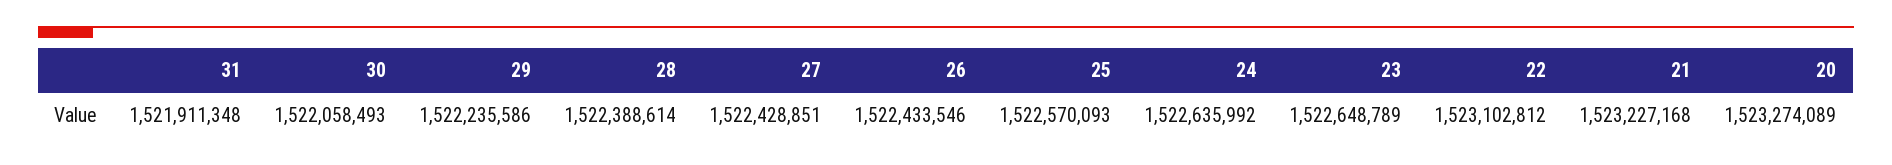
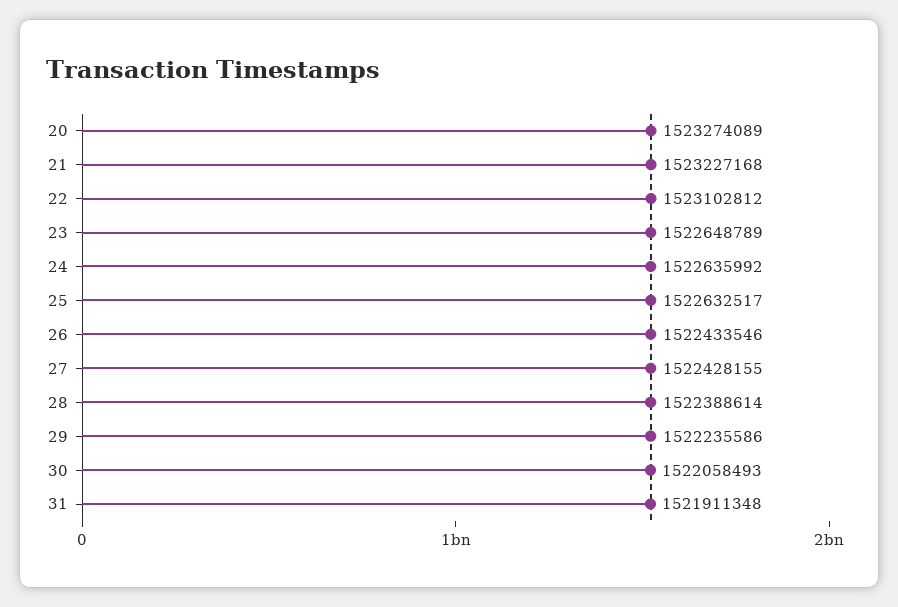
  {
    "31": 1521911348,
    "30": 1522058493,
    "29": 1522235586,
    "28": 1522388614,
-   "27": 1522428851,
+   "27": 1522428155,
    "26": 1522433546,
-   "25": 1522570093,
+   "25": 1522632517,
    "24": 1522635992,
    "23": 1522648789,
    "22": 1523102812,
    "21": 1523227168,
    "20": 1523274089
  }

